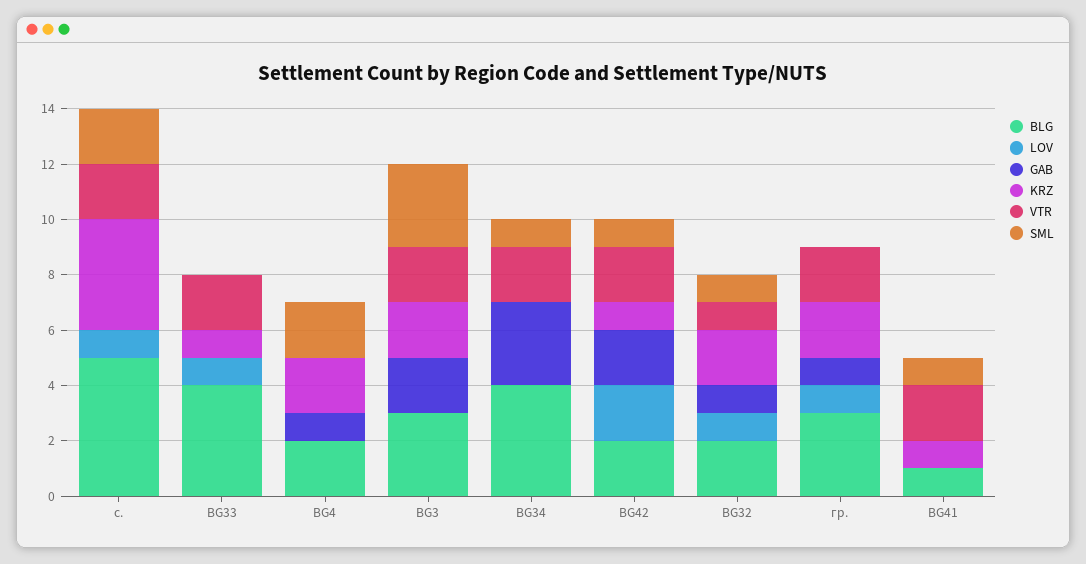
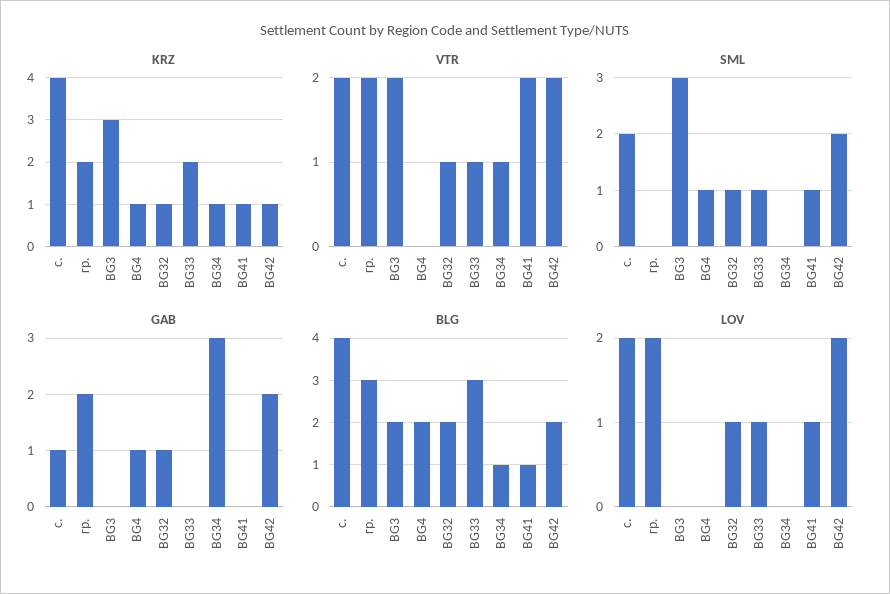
  {
    "BLG": {
-     "с.": 5,
+     "с.": 4,
-     "BG33": 4,
+     "BG33": 3,
      "BG4": 2,
-     "BG3": 3,
+     "BG3": 2,
-     "BG34": 4,
+     "BG34": 1,
      "BG42": 2,
      "BG32": 2,
      "гр.": 3,
      "BG41": 1
    },
    "LOV": {
-     "с.": 1,
+     "с.": 2,
      "BG33": 1,
      "BG4": 0,
      "BG3": 0,
      "BG34": 0,
      "BG42": 2,
      "BG32": 1,
-     "гр.": 1,
+     "гр.": 2,
-     "BG41": 0
+     "BG41": 1
    },
    "GAB": {
-     "с.": 0,
+     "с.": 1,
      "BG33": 0,
      "BG4": 1,
-     "BG3": 2,
+     "BG3": 0,
      "BG34": 3,
      "BG42": 2,
      "BG32": 1,
-     "гр.": 1,
+     "гр.": 2,
      "BG41": 0
    },
    "KRZ": {
      "с.": 4,
-     "BG33": 1,
+     "BG33": 2,
-     "BG4": 2,
+     "BG4": 1,
-     "BG3": 2,
+     "BG3": 3,
-     "BG34": 0,
+     "BG34": 1,
      "BG42": 1,
-     "BG32": 2,
+     "BG32": 1,
      "гр.": 2,
      "BG41": 1
    },
    "VTR": {
      "с.": 2,
-     "BG33": 2,
+     "BG33": 1,
      "BG4": 0,
      "BG3": 2,
-     "BG34": 2,
+     "BG34": 1,
      "BG42": 2,
      "BG32": 1,
      "гр.": 2,
      "BG41": 2
    },
    "SML": {
      "с.": 2,
-     "BG33": 0,
+     "BG33": 1,
-     "BG4": 2,
+     "BG4": 1,
      "BG3": 3,
-     "BG34": 1,
+     "BG34": 0,
-     "BG42": 1,
+     "BG42": 2,
      "BG32": 1,
      "гр.": 0,
      "BG41": 1
    }
  }

